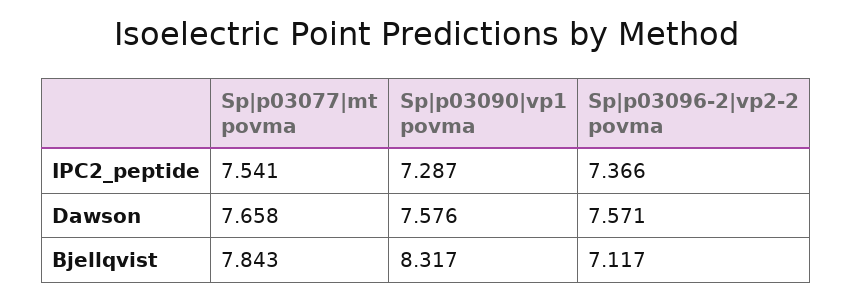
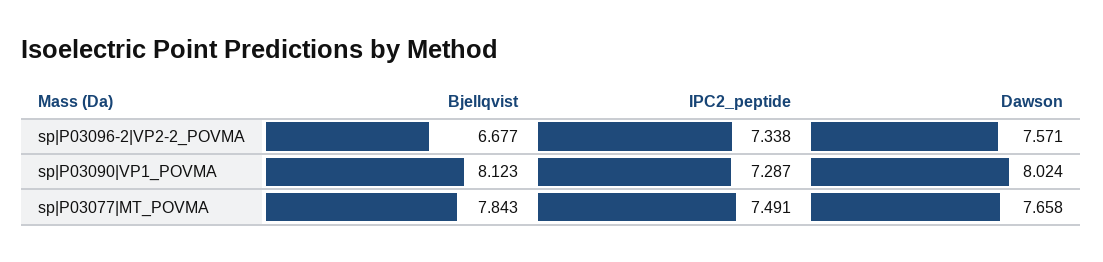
  {
    "Sp|p03077|mt povma": {
-     "IPC2_peptide": 7.541,
+     "IPC2_peptide": 7.491,
      "Dawson": 7.658,
      "Bjellqvist": 7.843
    },
    "Sp|p03090|vp1 povma": {
      "IPC2_peptide": 7.287,
-     "Dawson": 7.576,
+     "Dawson": 8.024,
-     "Bjellqvist": 8.317
+     "Bjellqvist": 8.123
    },
    "Sp|p03096-2|vp2-2 povma": {
-     "IPC2_peptide": 7.366,
+     "IPC2_peptide": 7.338,
      "Dawson": 7.571,
-     "Bjellqvist": 7.117
+     "Bjellqvist": 6.677
    }
  }

